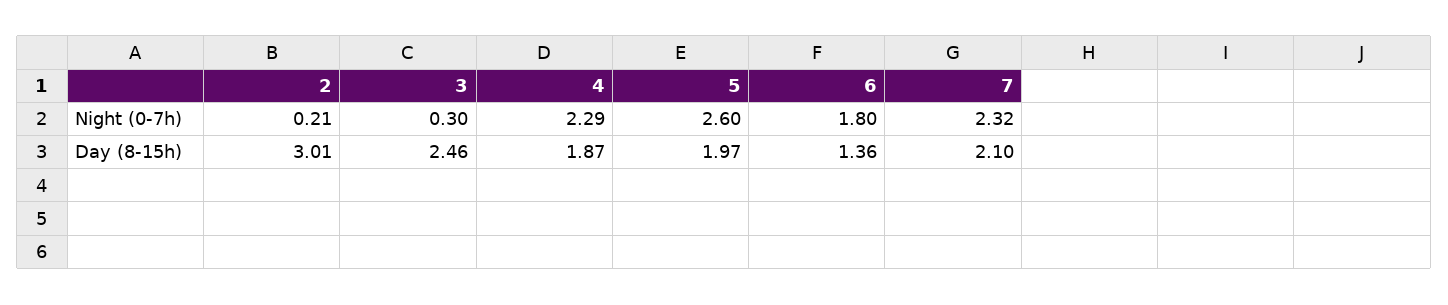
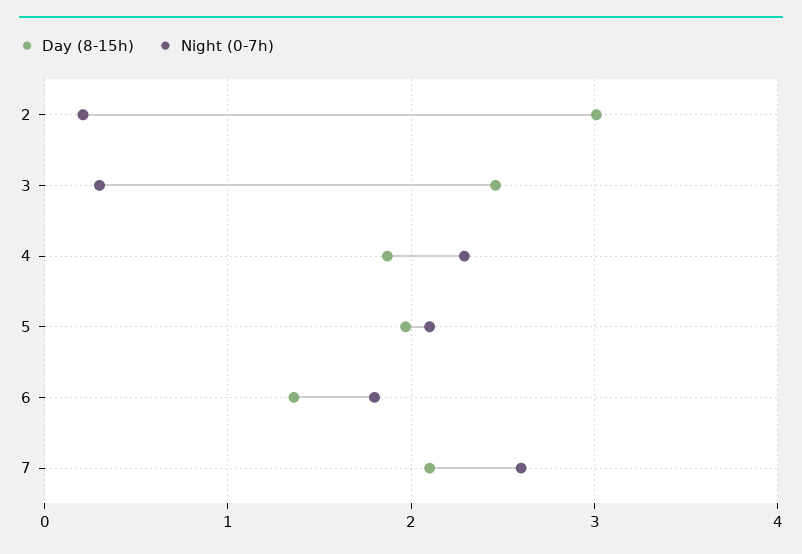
  {
    "Night (0-7h)": {
      "2": 0.21,
      "3": 0.3,
      "4": 2.29,
-     "5": 2.6,
+     "5": 2.1,
      "6": 1.8,
-     "7": 2.32
+     "7": 2.6
    },
    "Day (8-15h)": {
      "2": 3.01,
      "3": 2.46,
      "4": 1.87,
      "5": 1.97,
      "6": 1.36,
      "7": 2.1
    }
  }

